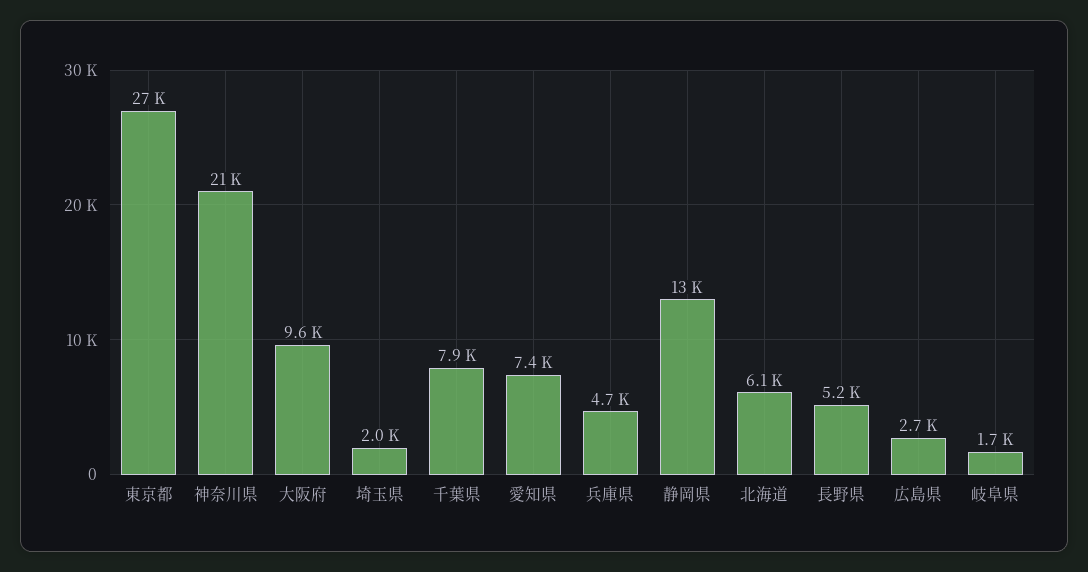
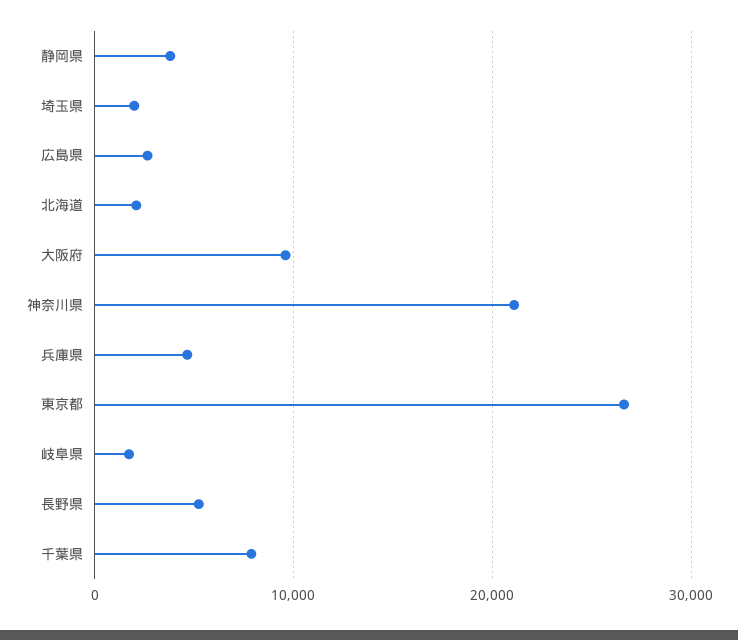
  {
    "東京都": 27000,
    "神奈川県": 21000,
    "大阪府": 9600,
    "埼玉県": 2000,
    "千葉県": 7900,
-   "愛知県": 7400,
    "兵庫県": 4700,
-   "静岡県": 13000,
+   "静岡県": 4000,
-   "北海道": 6100,
+   "北海道": 2000,
    "長野県": 5200,
    "広島県": 2700,
    "岐阜県": 1700
  }

